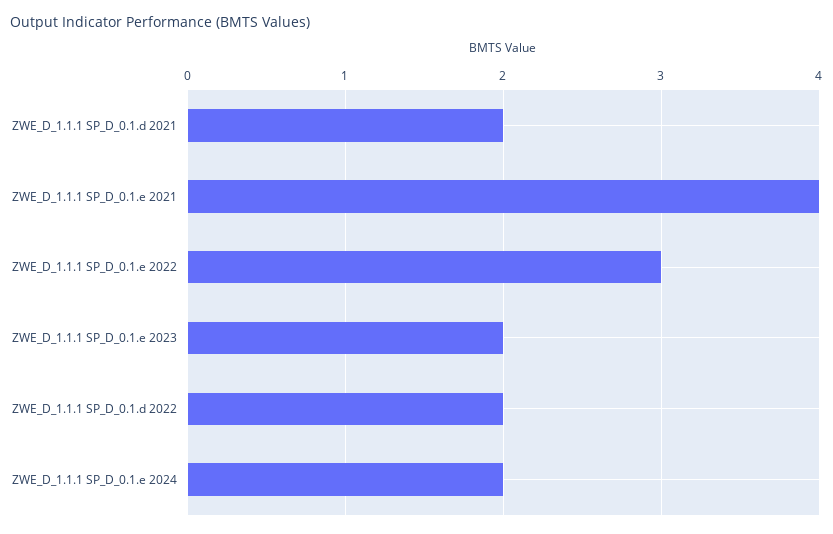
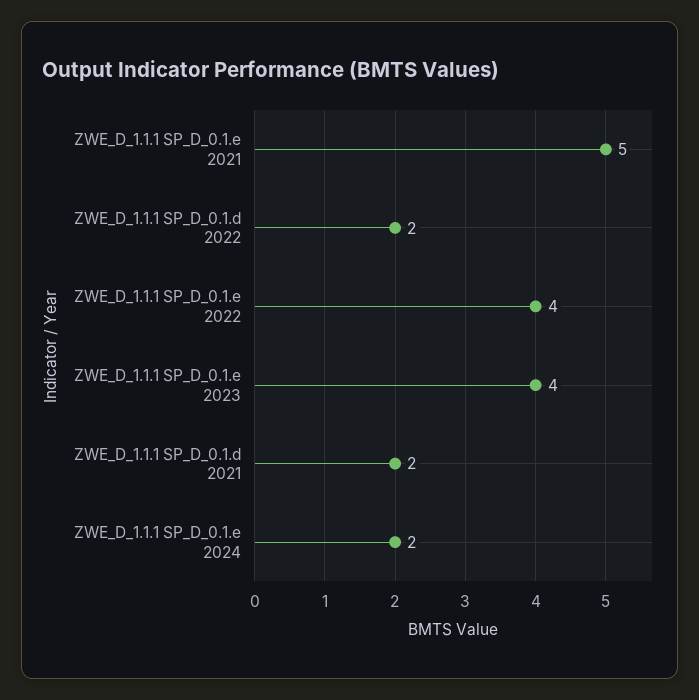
  {
    "ZWE_D_1.1.1 SP_D_0.1.d 2021": 2,
-   "ZWE_D_1.1.1 SP_D_0.1.e 2021": 4,
+   "ZWE_D_1.1.1 SP_D_0.1.e 2021": 5,
-   "ZWE_D_1.1.1 SP_D_0.1.e 2022": 3,
+   "ZWE_D_1.1.1 SP_D_0.1.e 2022": 4,
-   "ZWE_D_1.1.1 SP_D_0.1.e 2023": 2,
+   "ZWE_D_1.1.1 SP_D_0.1.e 2023": 4,
    "ZWE_D_1.1.1 SP_D_0.1.d 2022": 2,
    "ZWE_D_1.1.1 SP_D_0.1.e 2024": 2
  }

